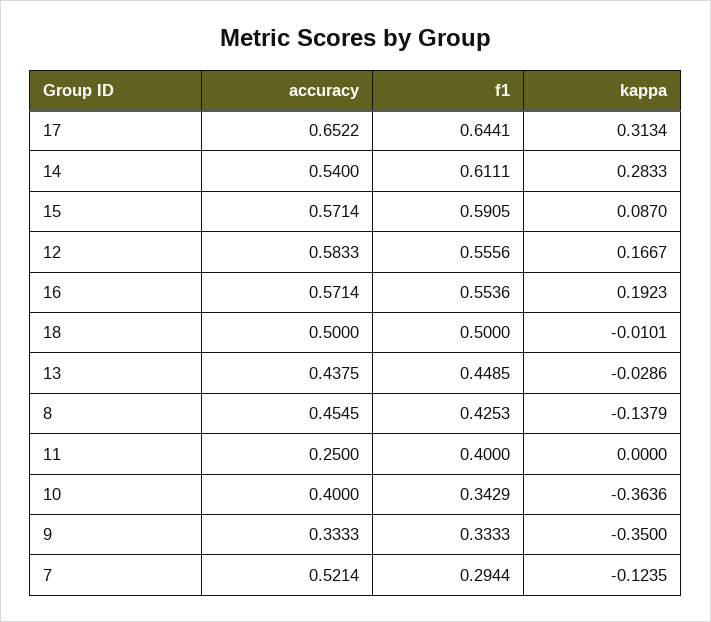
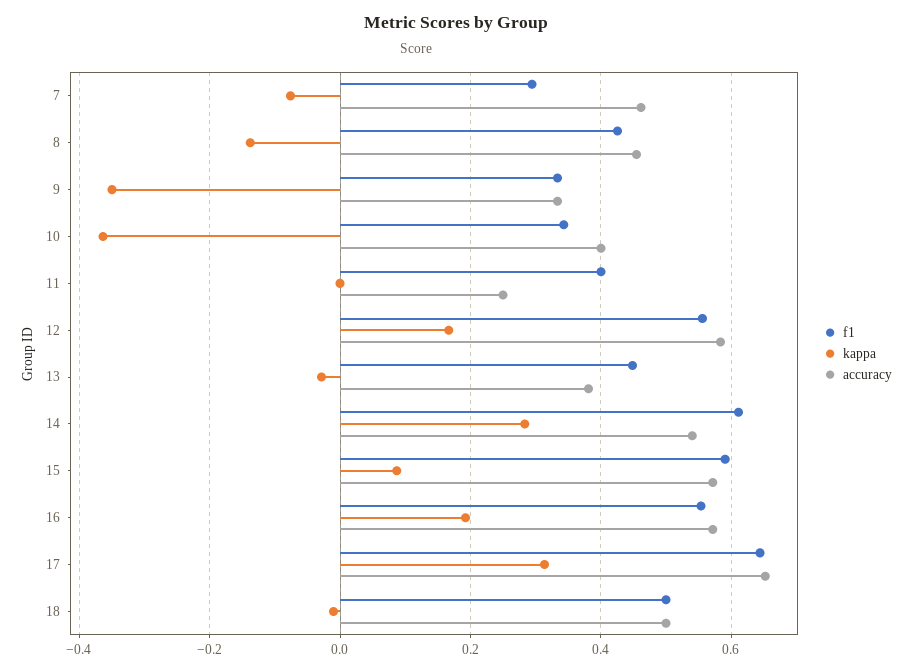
  {
    "accuracy": {
      "17": 0.6522,
      "14": 0.54,
      "15": 0.5714,
      "12": 0.5833,
      "16": 0.5714,
      "18": 0.5,
-     "13": 0.4375,
+     "13": 0.38,
      "8": 0.4545,
      "11": 0.25,
      "10": 0.4,
      "9": 0.3333,
-     "7": 0.5214
+     "7": 0.46
    },
    "f1": {
      "17": 0.6441,
      "14": 0.6111,
      "15": 0.5905,
      "12": 0.5556,
      "16": 0.5536,
      "18": 0.5,
      "13": 0.4485,
      "8": 0.4253,
      "11": 0.4,
      "10": 0.3429,
      "9": 0.3333,
      "7": 0.2944
    },
    "kappa": {
      "17": 0.3134,
      "14": 0.2833,
      "15": 0.087,
      "12": 0.1667,
      "16": 0.1923,
      "18": -0.0101,
      "13": -0.0286,
      "8": -0.1379,
      "11": 0,
      "10": -0.3636,
      "9": -0.35,
-     "7": -0.1235
+     "7": -0.08
    }
  }

